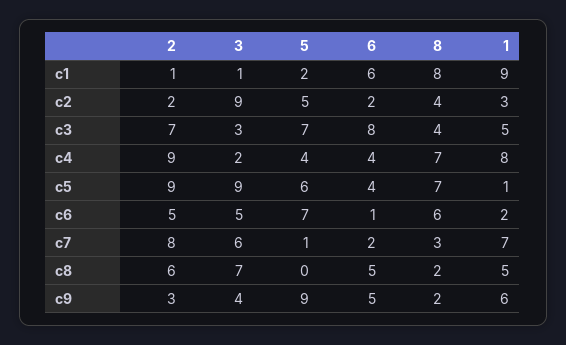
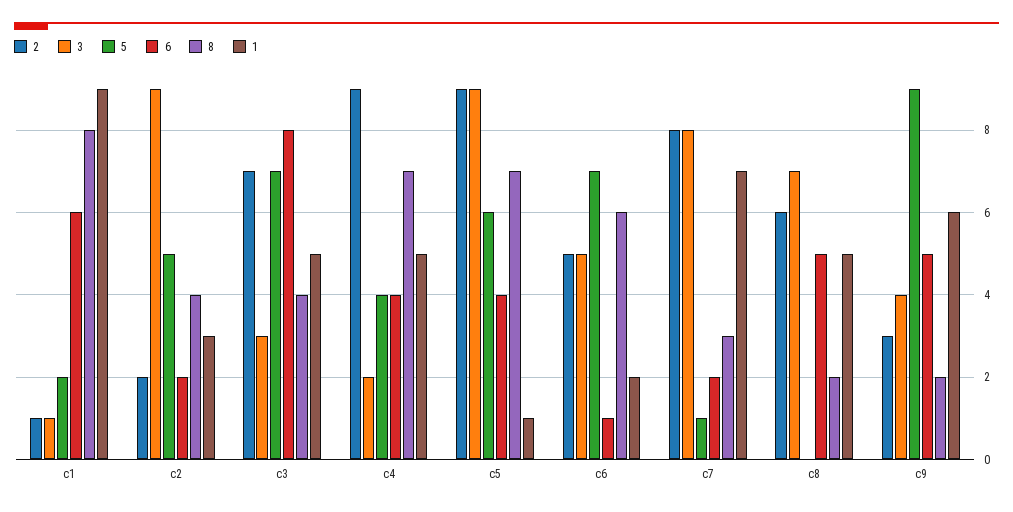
  {
    "2": {
      "c1": 1,
      "c2": 2,
      "c3": 7,
      "c4": 9,
      "c5": 9,
      "c6": 5,
      "c7": 8,
      "c8": 6,
      "c9": 3
    },
    "3": {
      "c1": 1,
      "c2": 9,
      "c3": 3,
      "c4": 2,
      "c5": 9,
      "c6": 5,
-     "c7": 6,
+     "c7": 8,
      "c8": 7,
      "c9": 4
    },
    "5": {
      "c1": 2,
      "c2": 5,
      "c3": 7,
      "c4": 4,
      "c5": 6,
      "c6": 7,
      "c7": 1,
      "c8": 0,
      "c9": 9
    },
    "6": {
      "c1": 6,
      "c2": 2,
      "c3": 8,
      "c4": 4,
      "c5": 4,
      "c6": 1,
      "c7": 2,
      "c8": 5,
      "c9": 5
    },
    "8": {
      "c1": 8,
      "c2": 4,
      "c3": 4,
      "c4": 7,
      "c5": 7,
      "c6": 6,
      "c7": 3,
      "c8": 2,
      "c9": 2
    },
    "1": {
      "c1": 9,
      "c2": 3,
      "c3": 5,
-     "c4": 8,
+     "c4": 5,
      "c5": 1,
      "c6": 2,
      "c7": 7,
      "c8": 5,
      "c9": 6
    }
  }

